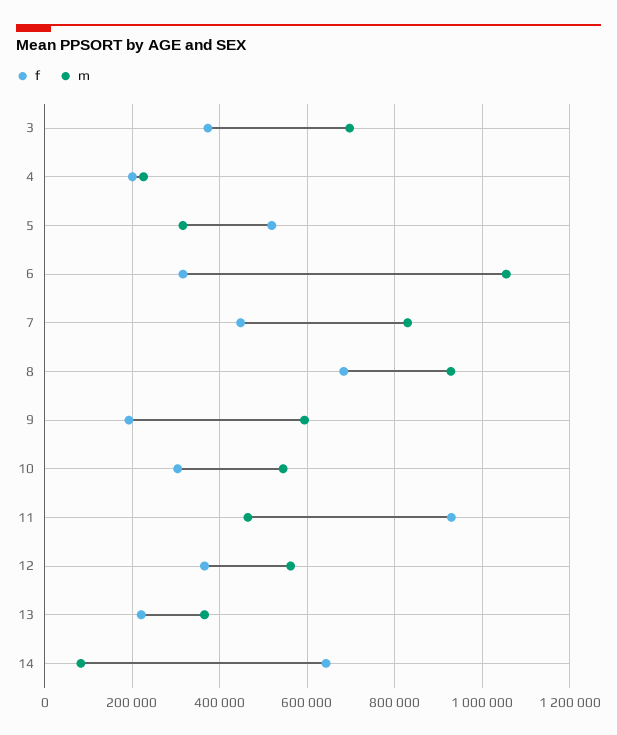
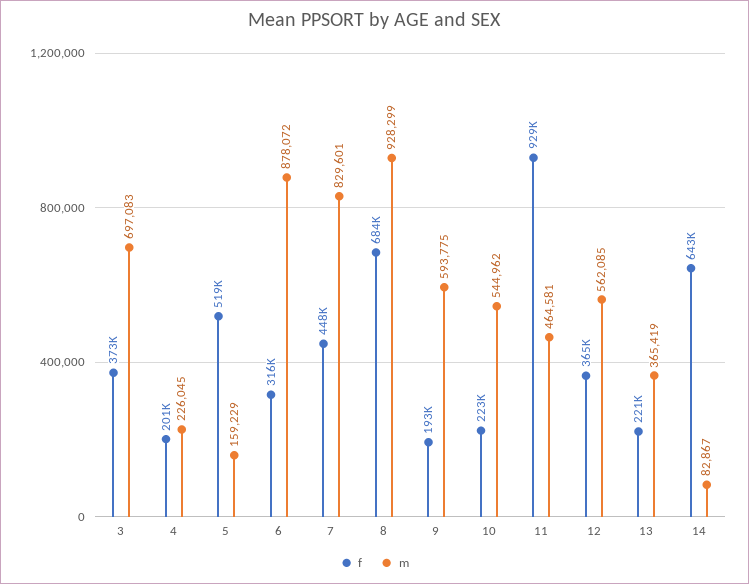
  {
    "f": {
      "3": 373000,
      "4": 201000,
      "5": 519000,
      "6": 316000,
      "7": 448000,
      "8": 684000,
      "9": 193000,
-     "10": 300000,
+     "10": 223000,
      "11": 929000,
      "12": 365000,
      "13": 221000,
      "14": 643000
    },
    "m": {
      "3": 697083,
      "4": 226045,
-     "5": 320000,
+     "5": 159229,
-     "6": 1060000,
+     "6": 878072,
      "7": 829601,
      "8": 928299,
      "9": 593775,
      "10": 544962,
      "11": 464581,
      "12": 562085,
      "13": 365419,
      "14": 82867
    }
  }

